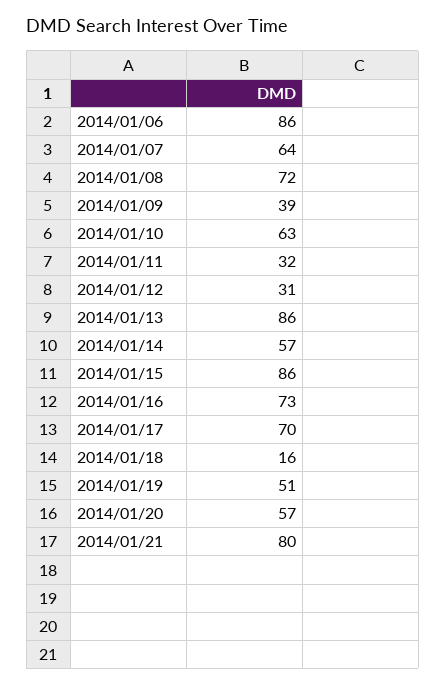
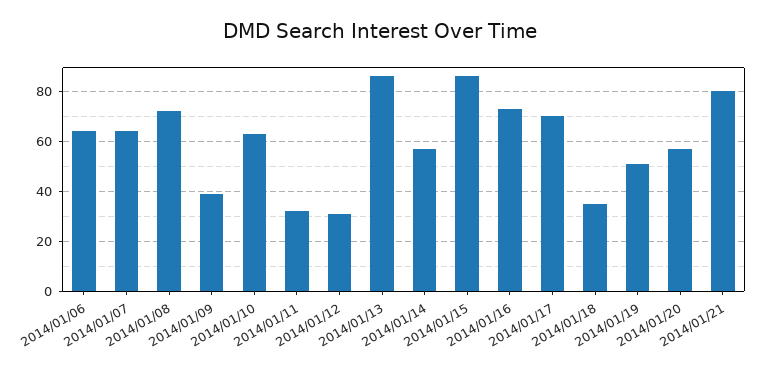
  {
-   "2014/01/06": 86,
+   "2014/01/06": 65,
    "2014/01/07": 64,
    "2014/01/08": 72,
    "2014/01/09": 39,
    "2014/01/10": 63,
    "2014/01/11": 32,
    "2014/01/12": 31,
    "2014/01/13": 86,
    "2014/01/14": 57,
    "2014/01/15": 86,
    "2014/01/16": 73,
    "2014/01/17": 70,
-   "2014/01/18": 16,
+   "2014/01/18": 35,
    "2014/01/19": 51,
    "2014/01/20": 57,
    "2014/01/21": 80
  }

